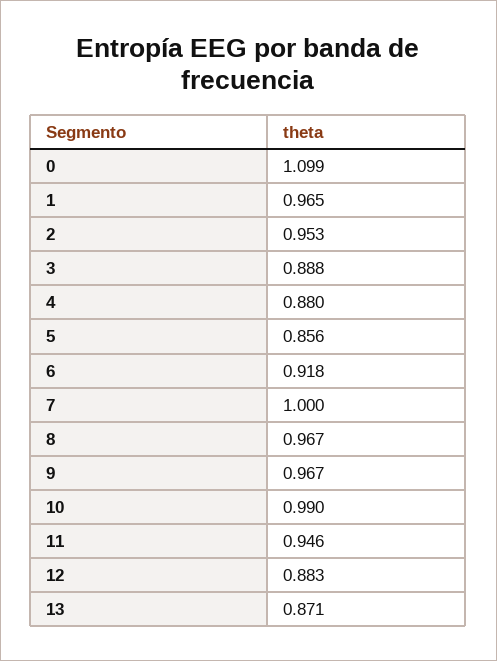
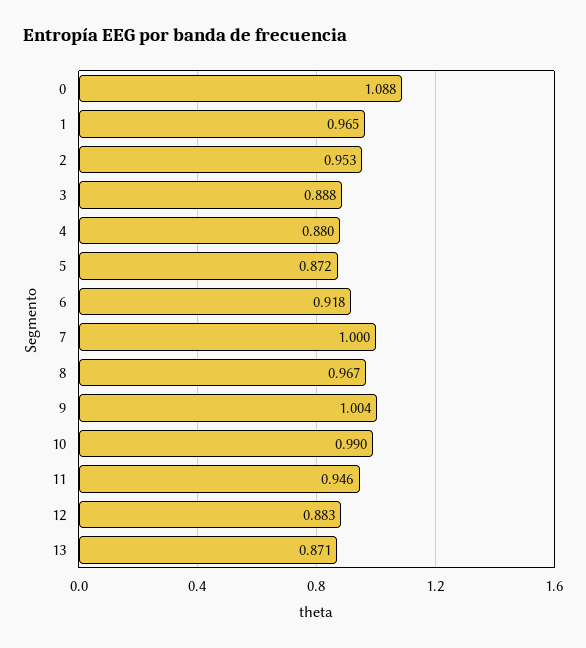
  {
-   "0": 1.099,
+   "0": 1.088,
    "1": 0.965,
    "2": 0.953,
    "3": 0.888,
    "4": 0.88,
-   "5": 0.856,
+   "5": 0.872,
    "6": 0.918,
    "7": 1,
    "8": 0.967,
-   "9": 0.967,
+   "9": 1.004,
    "10": 0.99,
    "11": 0.946,
    "12": 0.883,
    "13": 0.871
  }

